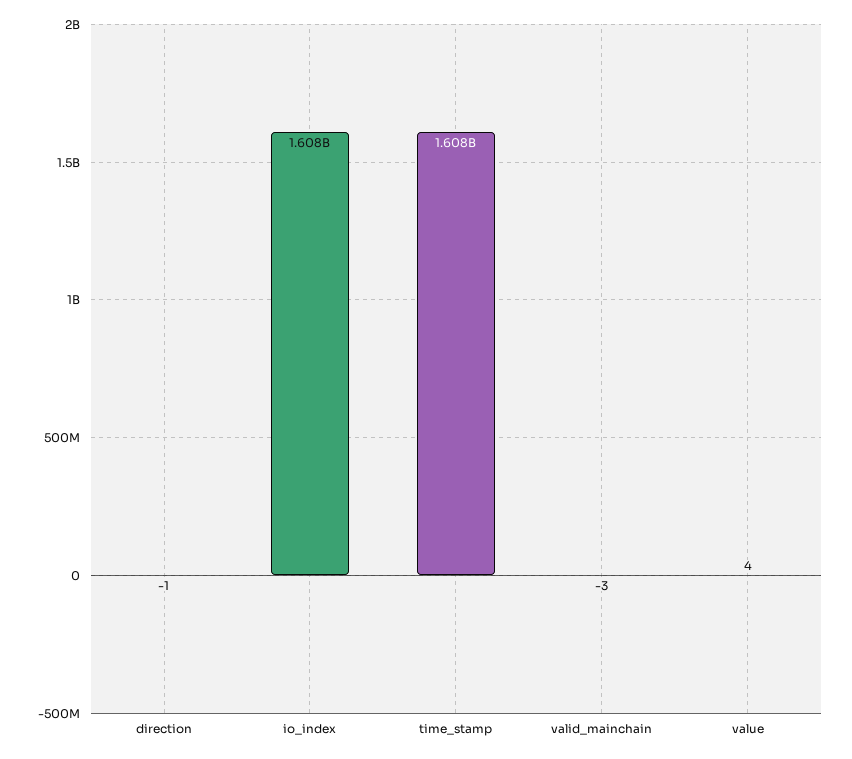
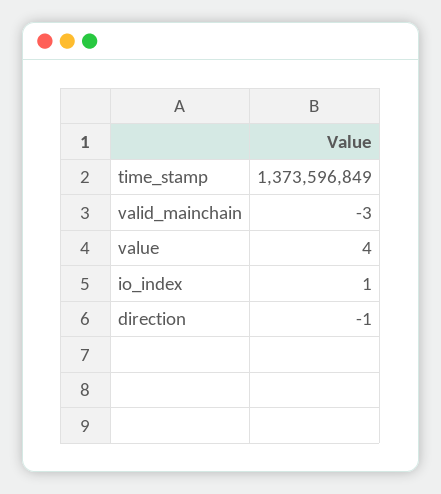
  {
    "direction": -1,
-   "io_index": 1608000000,
+   "io_index": 1,
-   "time_stamp": 1608000000,
+   "time_stamp": 1373596849,
    "valid_mainchain": -3,
    "value": 4
  }

